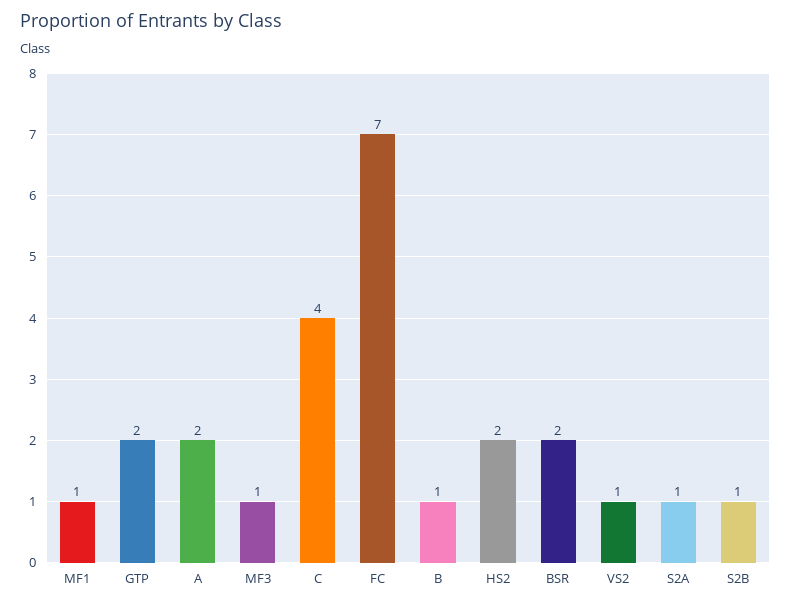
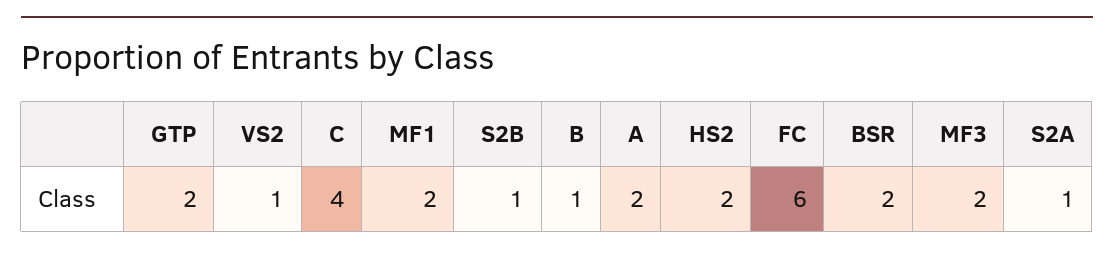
  {
-   "MF1": 1,
+   "MF1": 2,
    "GTP": 2,
    "A": 2,
-   "MF3": 1,
+   "MF3": 2,
    "C": 4,
-   "FC": 7,
+   "FC": 6,
    "B": 1,
    "HS2": 2,
    "BSR": 2,
    "VS2": 1,
    "S2A": 1,
    "S2B": 1
  }

